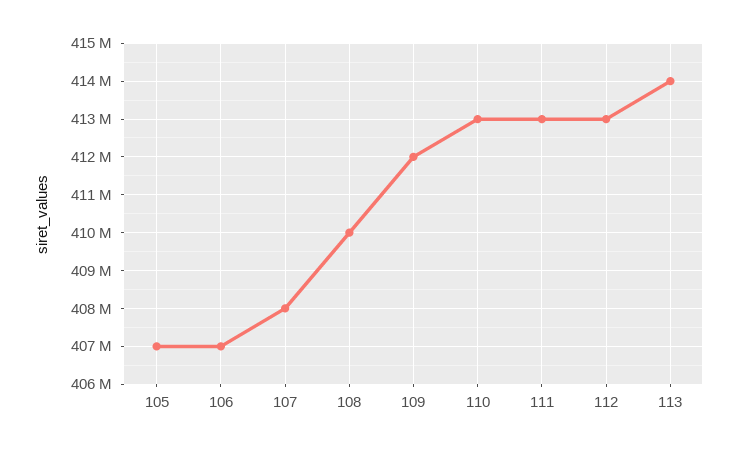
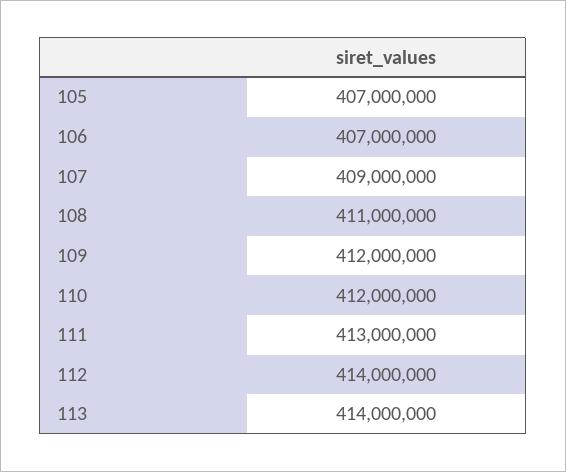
  {
    "105": 407000000,
    "106": 407000000,
-   "107": 408000000,
+   "107": 409000000,
-   "108": 410000000,
+   "108": 411000000,
    "109": 412000000,
-   "110": 413000000,
+   "110": 412000000,
    "111": 413000000,
-   "112": 413000000,
+   "112": 414000000,
    "113": 414000000
  }

